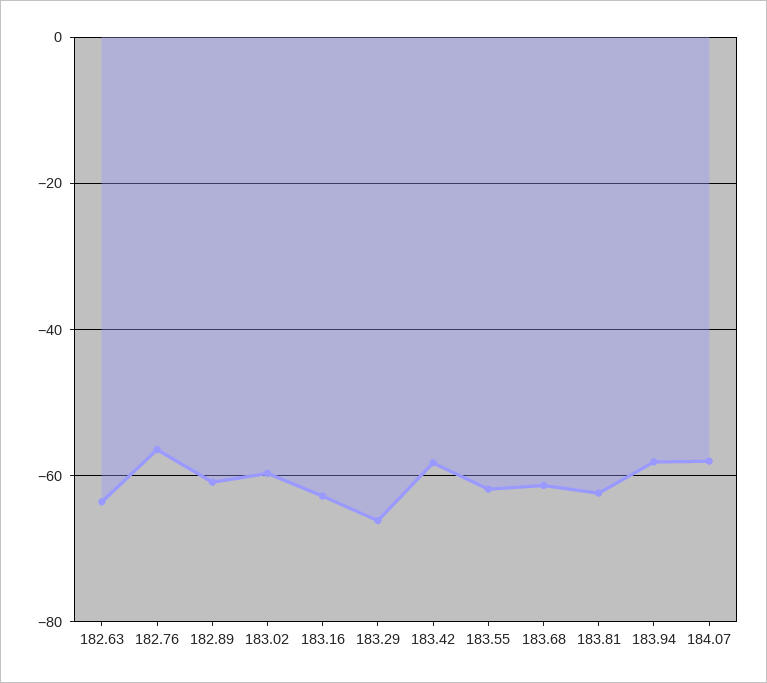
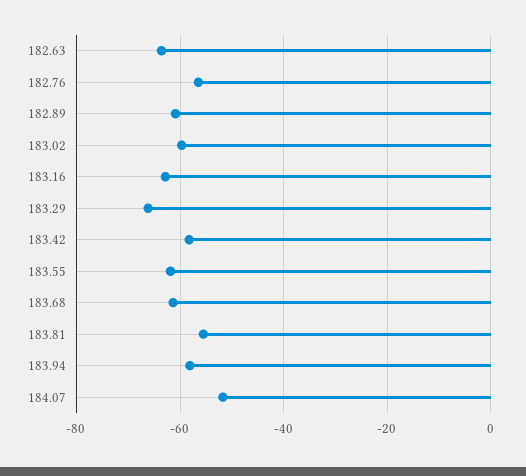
  {
    "182.63": -64,
    "182.76": -56,
    "182.89": -60,
    "183.02": -60,
    "183.16": -62,
    "183.29": -66,
    "183.42": -58,
    "183.55": -62,
    "183.68": -62,
-   "183.81": -62,
+   "183.81": -56,
    "183.94": -58,
-   "184.07": -58
+   "184.07": -52
  }

